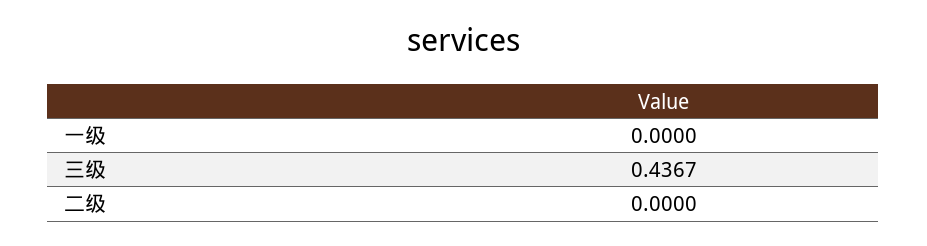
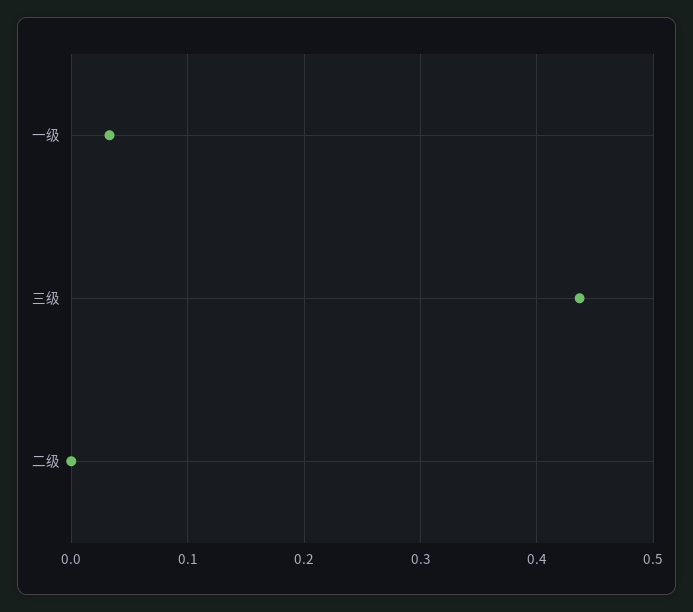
  {
-   "一级": 0,
+   "一级": 0.03,
    "三级": 0.4367,
    "二级": 0
  }

